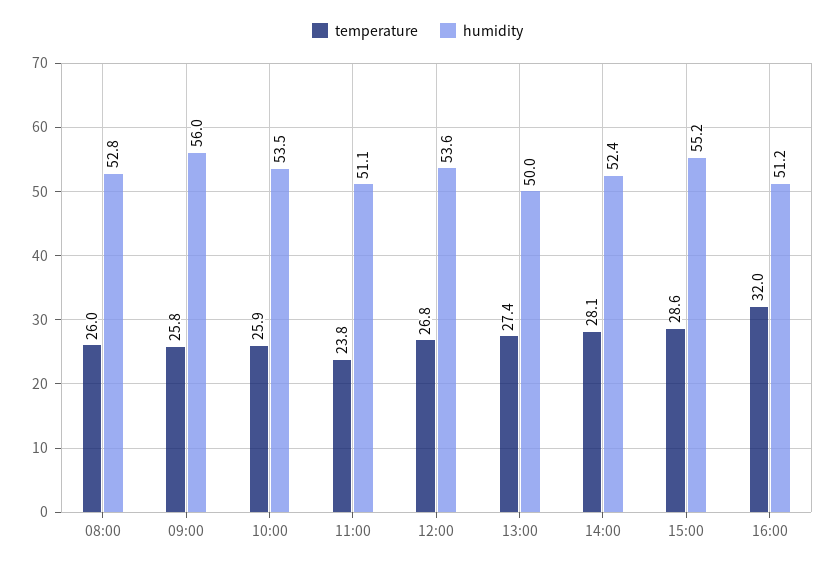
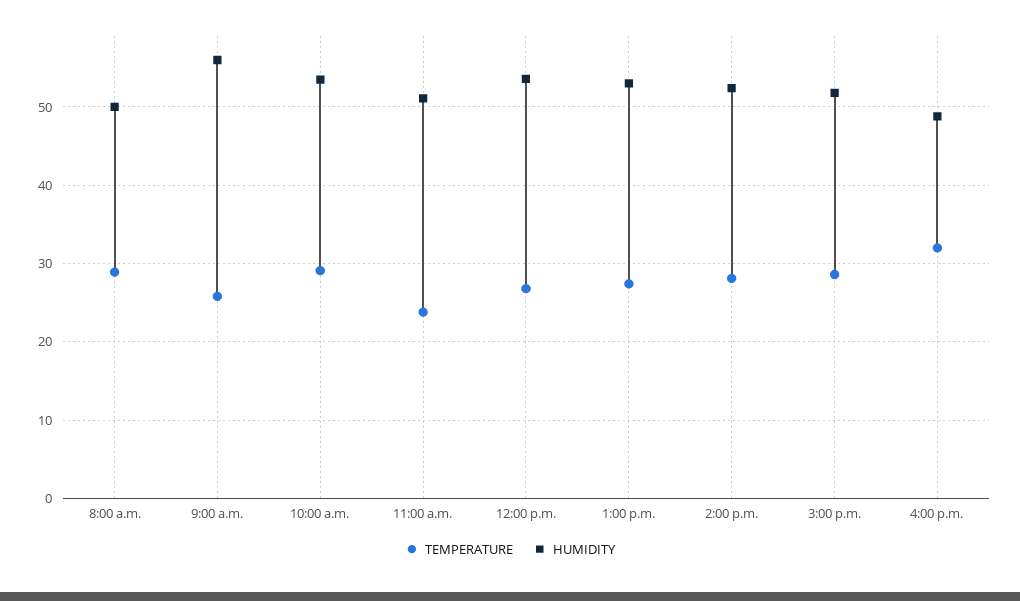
  {
    "temperature": {
-     "08:00": 26,
+     "08:00": 29,
      "09:00": 25.8,
-     "10:00": 25.9,
+     "10:00": 29,
      "11:00": 23.8,
      "12:00": 26.8,
      "13:00": 27.4,
      "14:00": 28.1,
      "15:00": 28.6,
      "16:00": 32
    },
    "humidity": {
-     "08:00": 52.8,
+     "08:00": 50,
      "09:00": 56,
      "10:00": 53.5,
      "11:00": 51.1,
      "12:00": 53.6,
-     "13:00": 50,
+     "13:00": 53,
      "14:00": 52.4,
-     "15:00": 55.2,
+     "15:00": 52,
-     "16:00": 51.2
+     "16:00": 49
    }
  }

